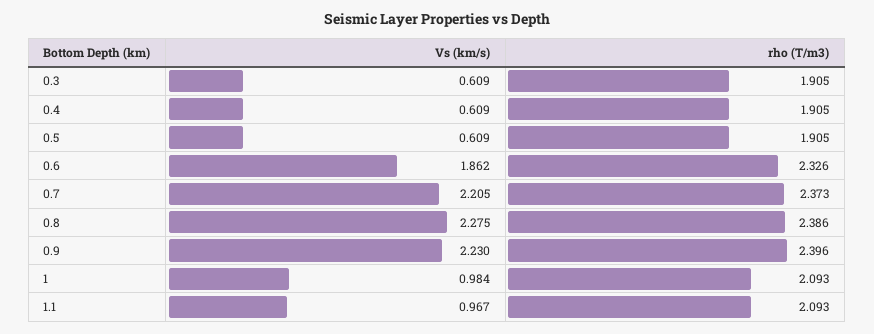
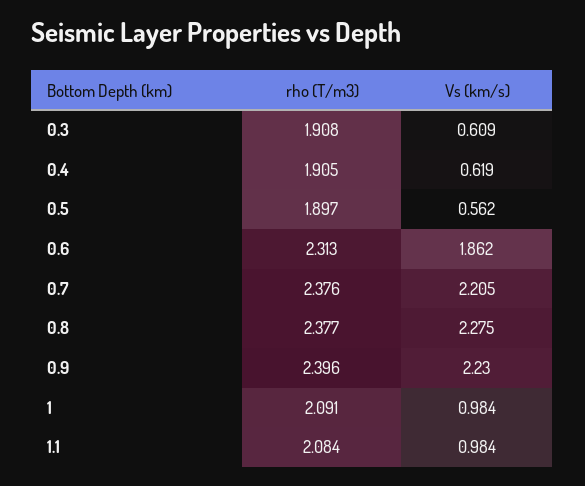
  {
    "Vs (km/s)": {
      "0.3": 0.609,
-     "0.4": 0.609,
+     "0.4": 0.619,
-     "0.5": 0.609,
+     "0.5": 0.562,
      "0.6": 1.862,
      "0.7": 2.205,
      "0.8": 2.275,
      "0.9": 2.23,
      "1": 0.984,
-     "1.1": 0.967
+     "1.1": 0.984
    },
    "rho (T/m3)": {
-     "0.3": 1.905,
+     "0.3": 1.908,
      "0.4": 1.905,
-     "0.5": 1.905,
+     "0.5": 1.897,
-     "0.6": 2.326,
+     "0.6": 2.313,
-     "0.7": 2.373,
+     "0.7": 2.376,
-     "0.8": 2.386,
+     "0.8": 2.377,
      "0.9": 2.396,
-     "1": 2.093,
+     "1": 2.091,
-     "1.1": 2.093
+     "1.1": 2.084
    }
  }

